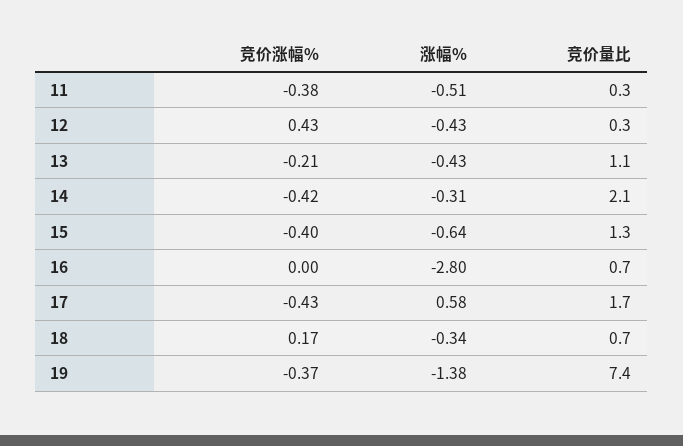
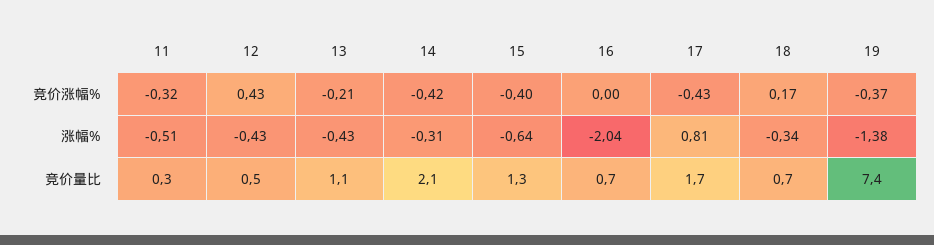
  {
    "竞价涨幅%": {
-     "11": -0.38,
+     "11": -0.32,
      "12": 0.43,
      "13": -0.21,
      "14": -0.42,
      "15": -0.4,
      "16": 0,
      "17": -0.43,
      "18": 0.17,
      "19": -0.37
    },
    "涨幅%": {
      "11": -0.51,
      "12": -0.43,
      "13": -0.43,
      "14": -0.31,
      "15": -0.64,
-     "16": -2.8,
+     "16": -2.04,
-     "17": 0.58,
+     "17": 0.81,
      "18": -0.34,
      "19": -1.38
    },
    "竞价量比": {
      "11": 0.3,
-     "12": 0.3,
+     "12": 0.5,
      "13": 1.1,
      "14": 2.1,
      "15": 1.3,
      "16": 0.7,
      "17": 1.7,
      "18": 0.7,
      "19": 7.4
    }
  }

